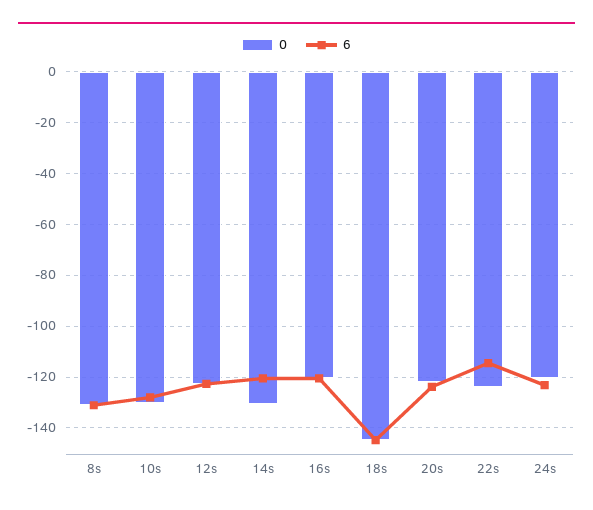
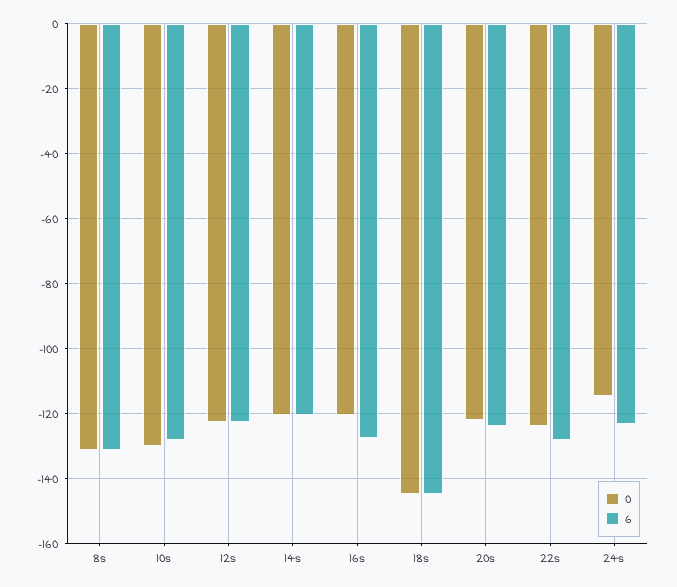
  {
    "0": {
      "8s": -132,
      "10s": -130,
      "12s": -122,
-     "14s": -130,
+     "14s": -120,
      "16s": -120,
      "18s": -144,
      "20s": -122,
      "22s": -124,
-     "24s": -120
+     "24s": -114
    },
    "6": {
      "8s": -132,
      "10s": -128,
      "12s": -122,
      "14s": -120,
-     "16s": -120,
+     "16s": -128,
      "18s": -144,
      "20s": -124,
-     "22s": -115,
+     "22s": -128,
      "24s": -124
    }
  }

